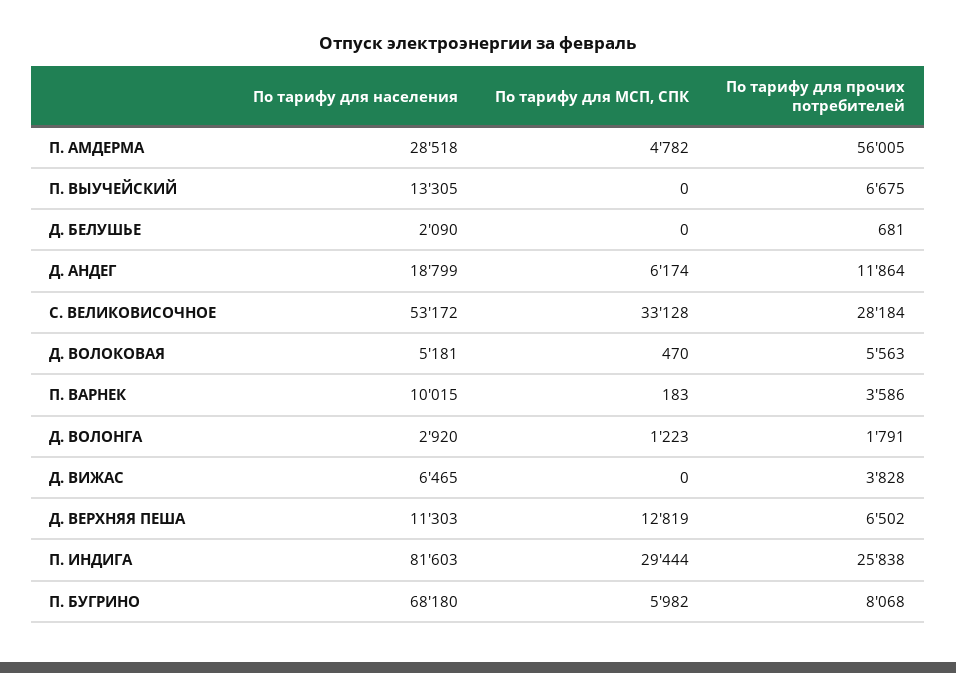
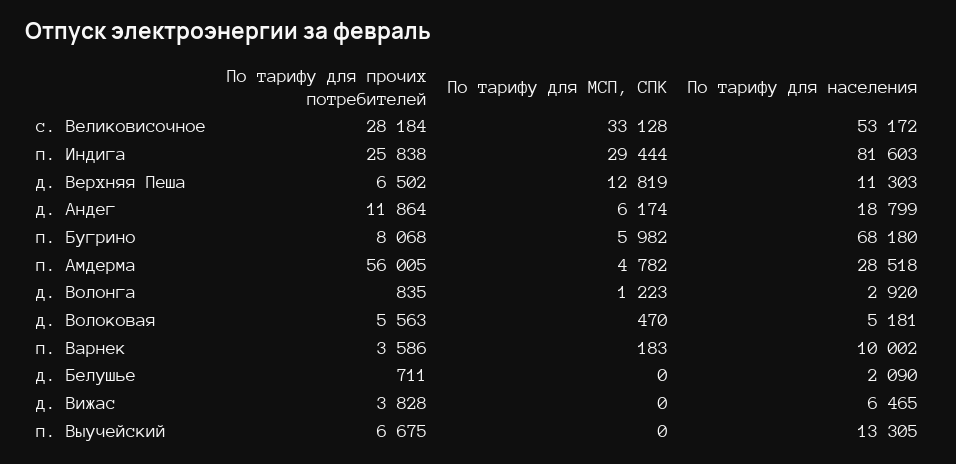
  {
    "По тарифу для населения": {
      "П. АМДЕРМА": 28518,
      "П. ВЫУЧЕЙСКИЙ": 13305,
      "Д. БЕЛУШЬЕ": 2090,
      "Д. АНДЕГ": 18799,
      "С. ВЕЛИКОВИСОЧНОЕ": 53172,
      "Д. ВОЛОКОВАЯ": 5181,
-     "П. ВАРНЕК": 10015,
+     "П. ВАРНЕК": 10002,
      "Д. ВОЛОНГА": 2920,
      "Д. ВИЖАС": 6465,
      "Д. ВЕРХНЯЯ ПЕША": 11303,
      "П. ИНДИГА": 81603,
      "П. БУГРИНО": 68180
    },
    "По тарифу для МСП, СПК": {
      "П. АМДЕРМА": 4782,
      "П. ВЫУЧЕЙСКИЙ": 0,
      "Д. БЕЛУШЬЕ": 0,
      "Д. АНДЕГ": 6174,
      "С. ВЕЛИКОВИСОЧНОЕ": 33128,
      "Д. ВОЛОКОВАЯ": 470,
      "П. ВАРНЕК": 183,
      "Д. ВОЛОНГА": 1223,
      "Д. ВИЖАС": 0,
      "Д. ВЕРХНЯЯ ПЕША": 12819,
      "П. ИНДИГА": 29444,
      "П. БУГРИНО": 5982
    },
    "По тарифу для прочих потребителей": {
      "П. АМДЕРМА": 56005,
      "П. ВЫУЧЕЙСКИЙ": 6675,
-     "Д. БЕЛУШЬЕ": 681,
+     "Д. БЕЛУШЬЕ": 711,
      "Д. АНДЕГ": 11864,
      "С. ВЕЛИКОВИСОЧНОЕ": 28184,
      "Д. ВОЛОКОВАЯ": 5563,
      "П. ВАРНЕК": 3586,
-     "Д. ВОЛОНГА": 1791,
+     "Д. ВОЛОНГА": 835,
      "Д. ВИЖАС": 3828,
      "Д. ВЕРХНЯЯ ПЕША": 6502,
      "П. ИНДИГА": 25838,
      "П. БУГРИНО": 8068
    }
  }

